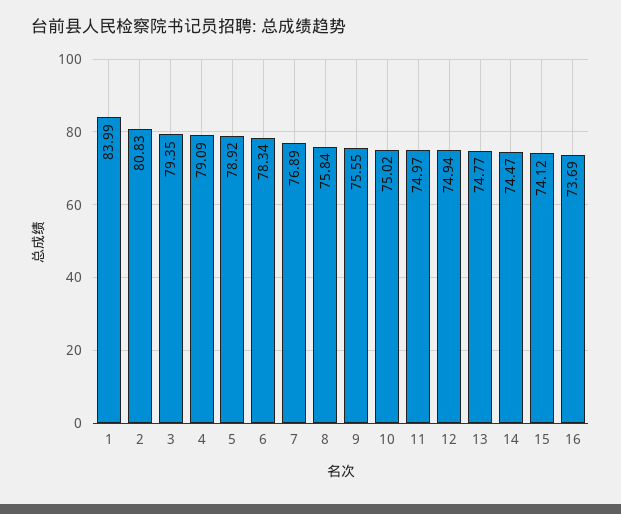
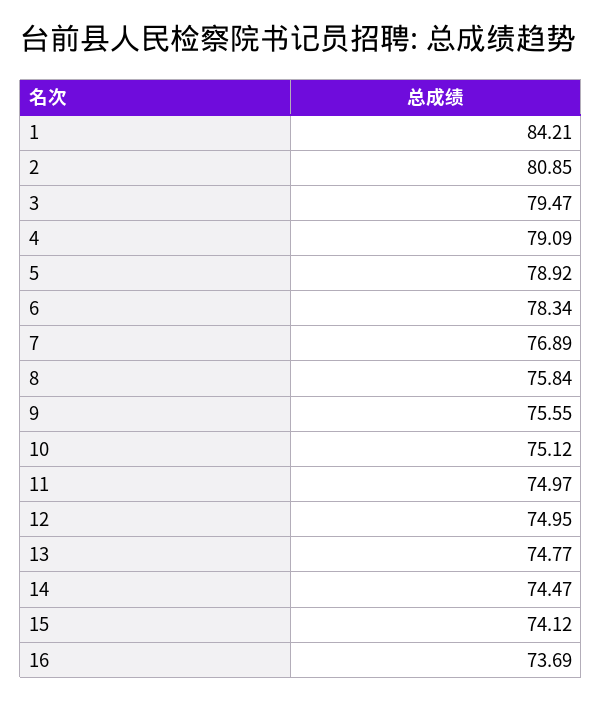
  {
-   "1": 83.99,
+   "1": 84.21,
-   "2": 80.83,
+   "2": 80.85,
-   "3": 79.35,
+   "3": 79.47,
    "4": 79.09,
    "5": 78.92,
    "6": 78.34,
    "7": 76.89,
    "8": 75.84,
    "9": 75.55,
-   "10": 75.02,
+   "10": 75.12,
    "11": 74.97,
-   "12": 74.94,
+   "12": 74.95,
    "13": 74.77,
    "14": 74.47,
    "15": 74.12,
    "16": 73.69
  }

